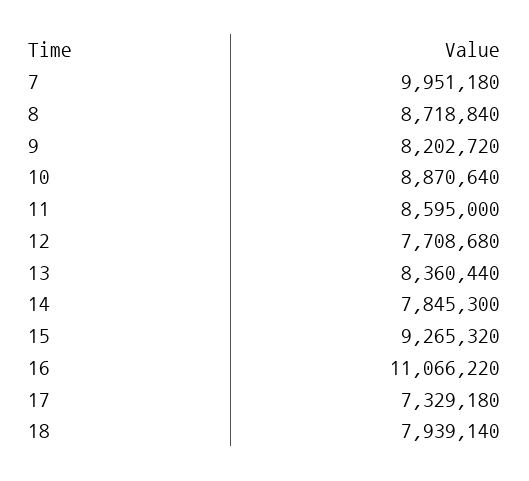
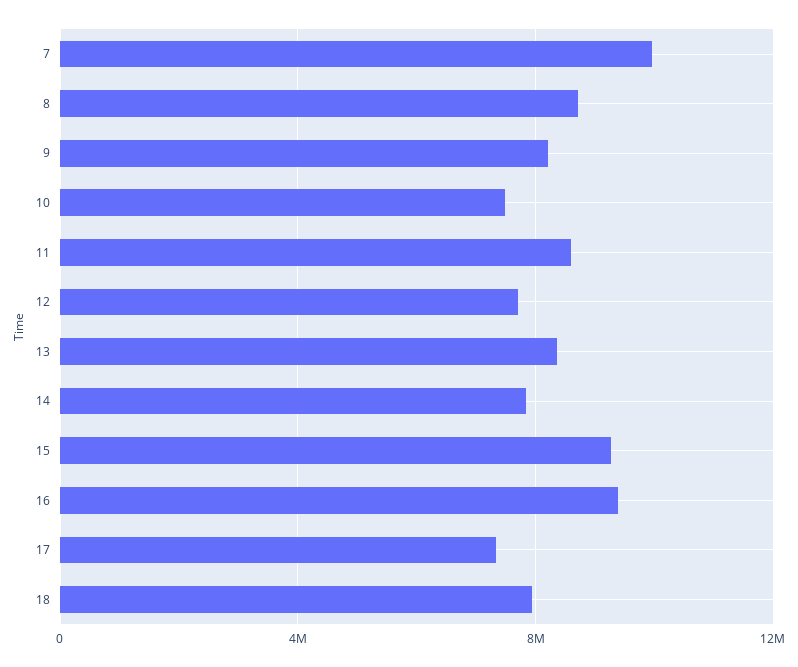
  {
    "7": 9951180,
    "8": 8718840,
    "9": 8202720,
-   "10": 8870640,
+   "10": 7500000,
    "11": 8595000,
    "12": 7708680,
    "13": 8360440,
    "14": 7845300,
    "15": 9265320,
-   "16": 11066220,
+   "16": 9500000,
    "17": 7329180,
    "18": 7939140
  }

